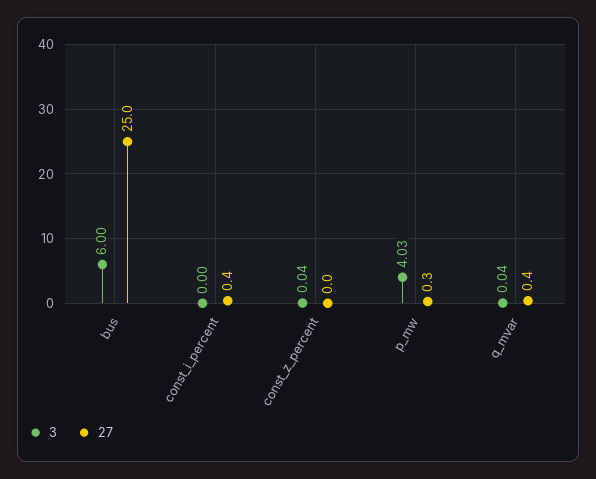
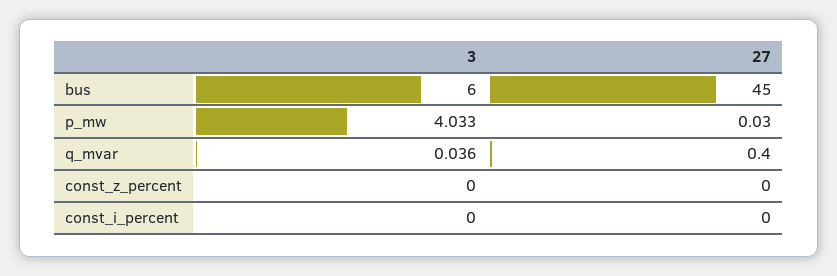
  {
    "3": {
      "bus": 6,
      "const_i_percent": 0,
-     "const_z_percent": 0.04,
+     "const_z_percent": 0,
      "p_mw": 4.033,
      "q_mvar": 0.036
    },
    "27": {
-     "bus": 25,
+     "bus": 45,
-     "const_i_percent": 0.4,
+     "const_i_percent": 0,
      "const_z_percent": 0,
-     "p_mw": 0.3,
+     "p_mw": 0.03,
      "q_mvar": 0.4
    }
  }

